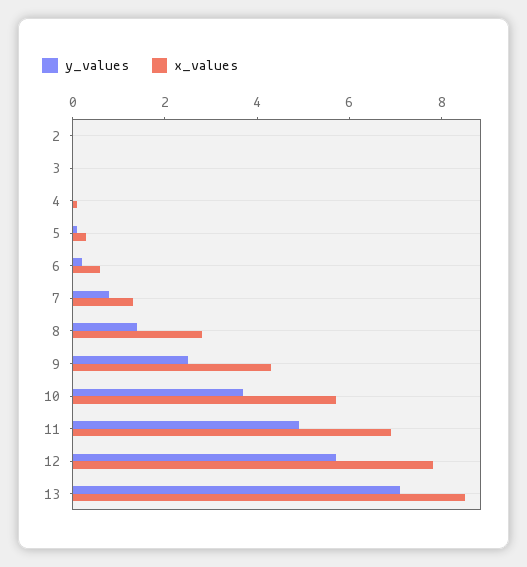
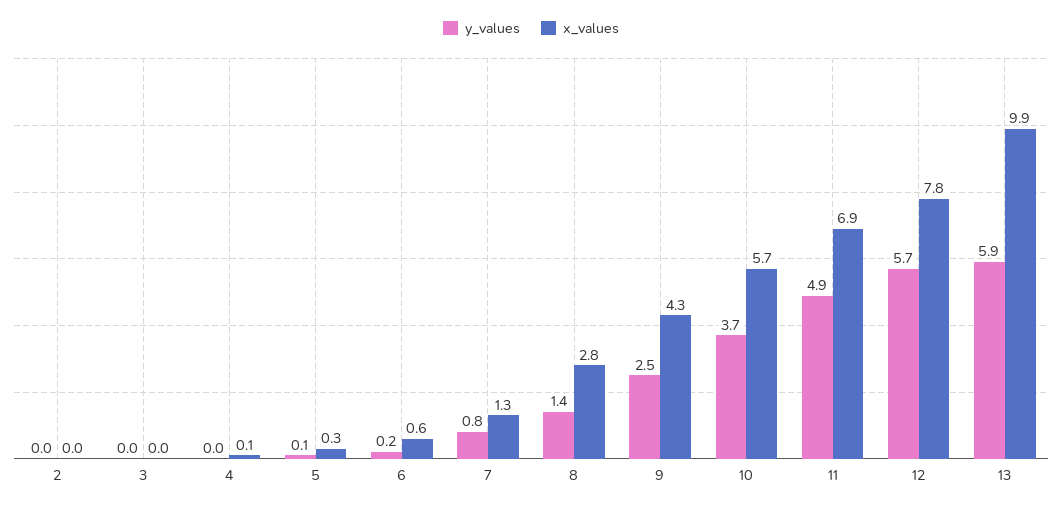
  {
    "y_values": {
      "2": 0,
      "3": 0,
      "4": 0,
      "5": 0.1,
      "6": 0.2,
      "7": 0.8,
      "8": 1.4,
      "9": 2.5,
      "10": 3.7,
      "11": 4.9,
      "12": 5.7,
-     "13": 7
+     "13": 5.9
    },
    "x_values": {
      "2": 0,
      "3": 0,
      "4": 0.1,
      "5": 0.3,
      "6": 0.6,
      "7": 1.3,
      "8": 2.8,
      "9": 4.3,
      "10": 5.7,
      "11": 6.9,
      "12": 7.8,
-     "13": 8.5
+     "13": 9.9
    }
  }

